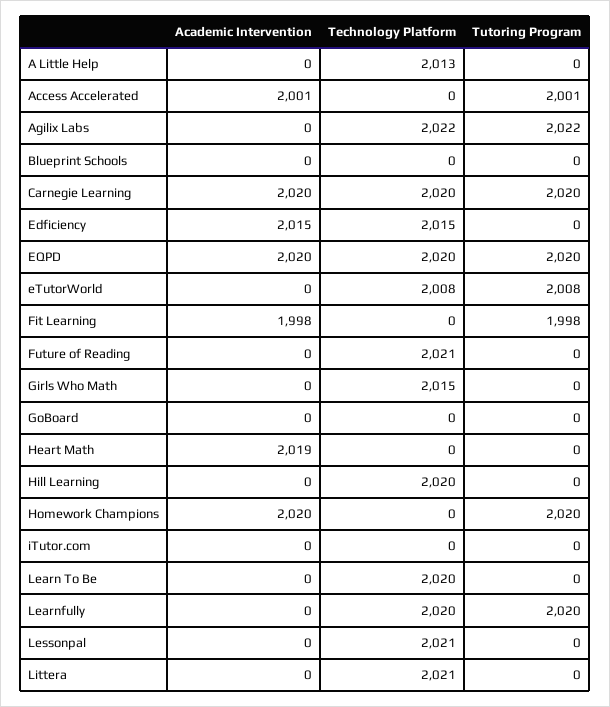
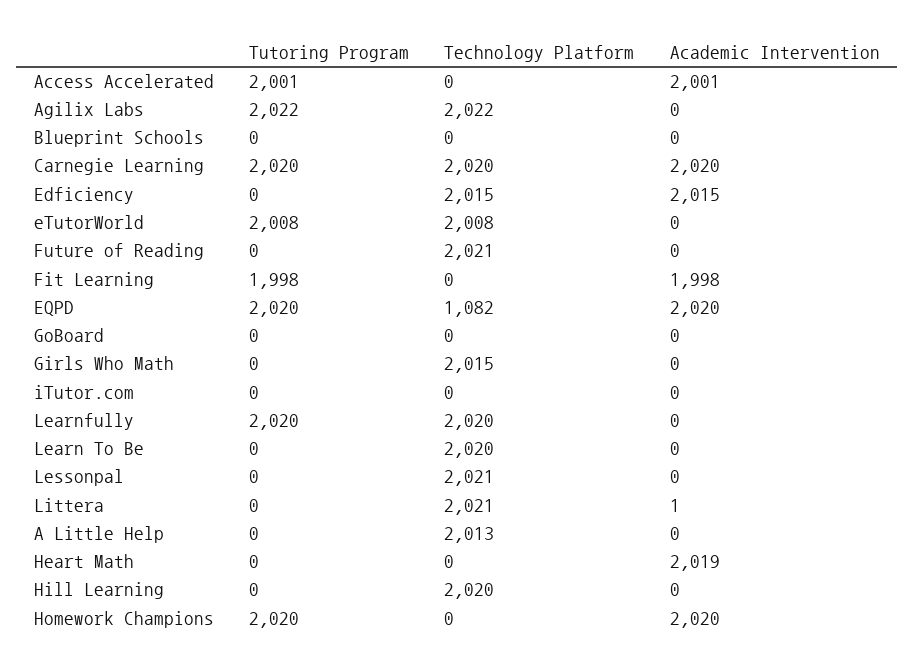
  {
    "Academic Intervention": {
      "A Little Help": 0,
      "Access Accelerated": 2001,
      "Agilix Labs": 0,
      "Blueprint Schools": 0,
      "Carnegie Learning": 2020,
      "Edficiency": 2015,
      "EQPD": 2020,
      "eTutorWorld": 0,
      "Fit Learning": 1998,
      "Future of Reading": 0,
      "Girls Who Math": 0,
      "GoBoard": 0,
      "Heart Math": 2019,
      "Hill Learning": 0,
      "Homework Champions": 2020,
      "iTutor.com": 0,
      "Learn To Be": 0,
      "Learnfully": 0,
      "Lessonpal": 0,
-     "Littera": 0
+     "Littera": 1
    },
    "Technology Platform": {
      "A Little Help": 2013,
      "Access Accelerated": 0,
      "Agilix Labs": 2022,
      "Blueprint Schools": 0,
      "Carnegie Learning": 2020,
      "Edficiency": 2015,
-     "EQPD": 2020,
+     "EQPD": 1082,
      "eTutorWorld": 2008,
      "Fit Learning": 0,
      "Future of Reading": 2021,
      "Girls Who Math": 2015,
      "GoBoard": 0,
      "Heart Math": 0,
      "Hill Learning": 2020,
      "Homework Champions": 0,
      "iTutor.com": 0,
      "Learn To Be": 2020,
      "Learnfully": 2020,
      "Lessonpal": 2021,
      "Littera": 2021
    },
    "Tutoring Program": {
      "A Little Help": 0,
      "Access Accelerated": 2001,
      "Agilix Labs": 2022,
      "Blueprint Schools": 0,
      "Carnegie Learning": 2020,
      "Edficiency": 0,
      "EQPD": 2020,
      "eTutorWorld": 2008,
      "Fit Learning": 1998,
      "Future of Reading": 0,
      "Girls Who Math": 0,
      "GoBoard": 0,
      "Heart Math": 0,
      "Hill Learning": 0,
      "Homework Champions": 2020,
      "iTutor.com": 0,
      "Learn To Be": 0,
      "Learnfully": 2020,
      "Lessonpal": 0,
      "Littera": 0
    }
  }

